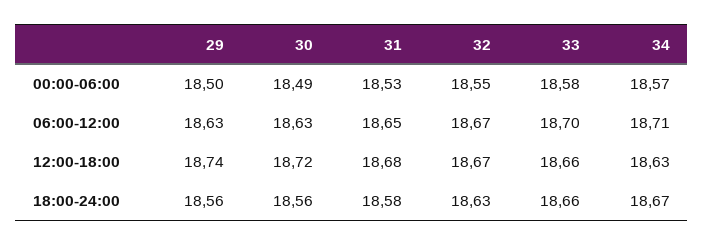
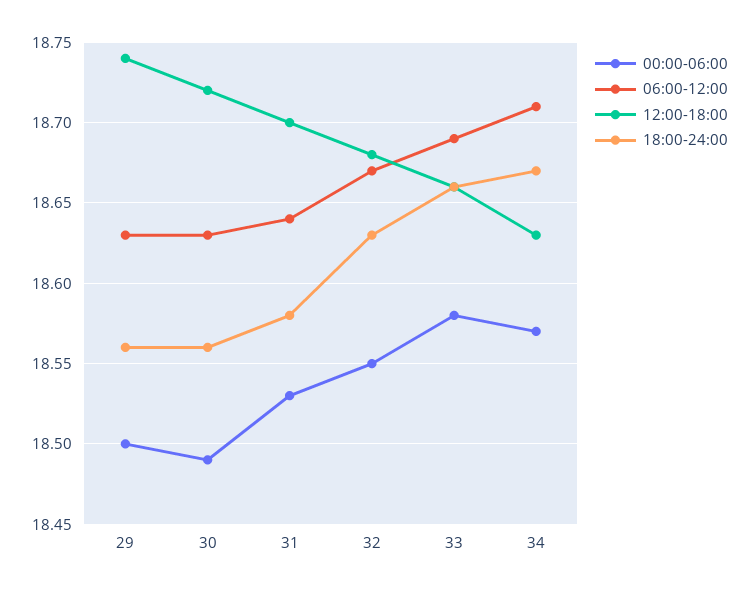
  {
    "00:00-06:00": {
      "29": 18.5,
      "30": 18.49,
      "31": 18.53,
      "32": 18.55,
      "33": 18.58,
      "34": 18.57
    },
    "06:00-12:00": {
      "29": 18.63,
      "30": 18.63,
-     "31": 18.65,
+     "31": 18.64,
      "32": 18.67,
-     "33": 18.7,
+     "33": 18.69,
      "34": 18.71
    },
    "12:00-18:00": {
      "29": 18.74,
      "30": 18.72,
-     "31": 18.68,
+     "31": 18.7,
-     "32": 18.67,
+     "32": 18.68,
      "33": 18.66,
      "34": 18.63
    },
    "18:00-24:00": {
      "29": 18.56,
      "30": 18.56,
      "31": 18.58,
      "32": 18.63,
      "33": 18.66,
      "34": 18.67
    }
  }

